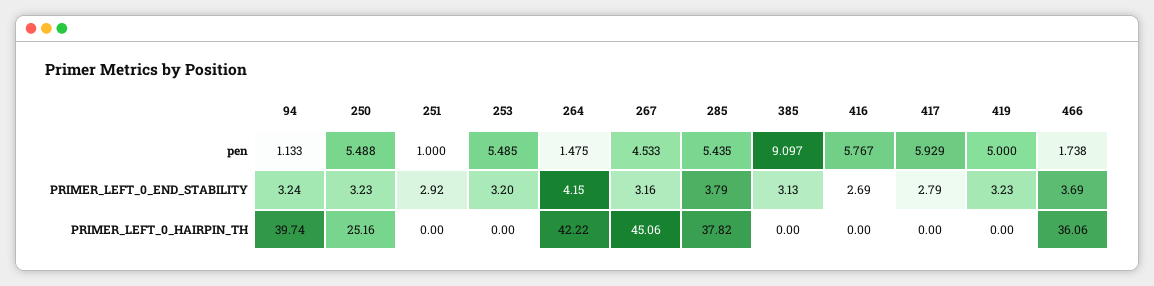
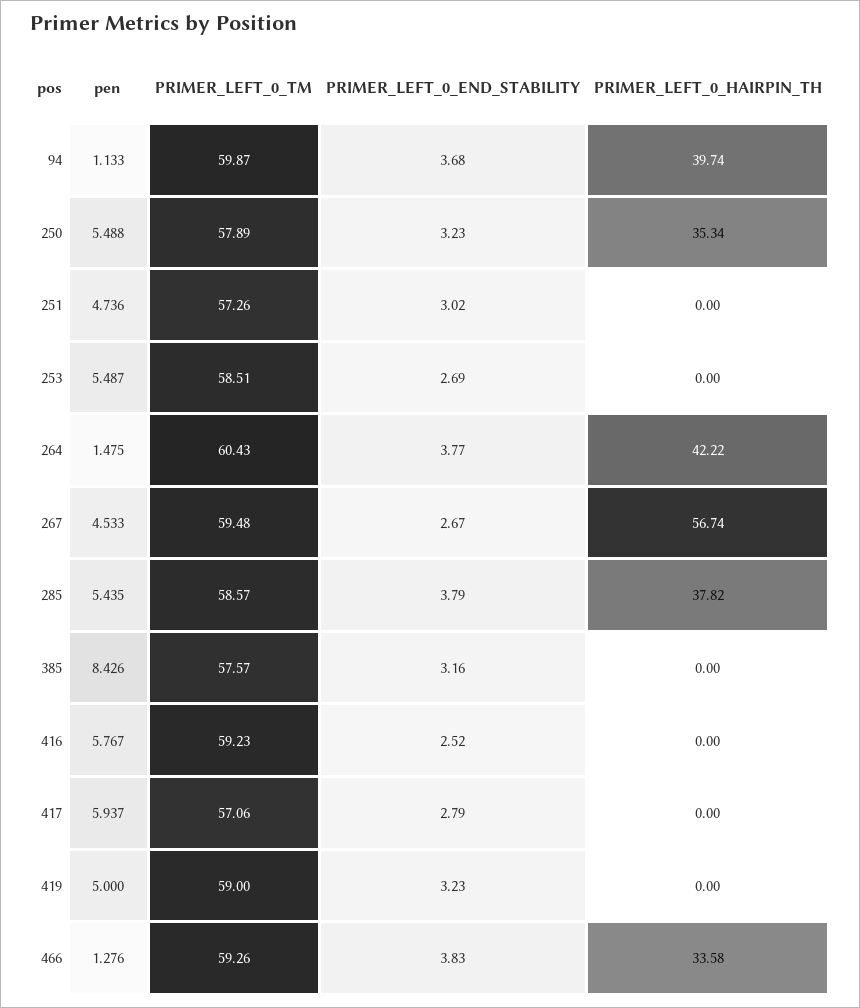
  {
    "94": {
      "pen": 1.133,
-     "PRIMER_LEFT_0_END_STABILITY": 3.24,
+     "PRIMER_LEFT_0_END_STABILITY": 3.68,
-     "PRIMER_LEFT_0_HAIRPIN_TH": 39.74
+     "PRIMER_LEFT_0_HAIRPIN_TH": 39.74,
+     "PRIMER_LEFT_0_TM": 59.87
    },
    "250": {
      "pen": 5.488,
      "PRIMER_LEFT_0_END_STABILITY": 3.23,
-     "PRIMER_LEFT_0_HAIRPIN_TH": 25.16
+     "PRIMER_LEFT_0_HAIRPIN_TH": 35.34,
+     "PRIMER_LEFT_0_TM": 57.89
    },
    "251": {
-     "pen": 1,
+     "pen": 4.736,
-     "PRIMER_LEFT_0_END_STABILITY": 2.92,
+     "PRIMER_LEFT_0_END_STABILITY": 3.02,
-     "PRIMER_LEFT_0_HAIRPIN_TH": 0
+     "PRIMER_LEFT_0_HAIRPIN_TH": 0,
+     "PRIMER_LEFT_0_TM": 57.26
    },
    "253": {
-     "pen": 5.485,
+     "pen": 5.487,
-     "PRIMER_LEFT_0_END_STABILITY": 3.2,
+     "PRIMER_LEFT_0_END_STABILITY": 2.69,
-     "PRIMER_LEFT_0_HAIRPIN_TH": 0
+     "PRIMER_LEFT_0_HAIRPIN_TH": 0,
+     "PRIMER_LEFT_0_TM": 58.51
    },
    "264": {
      "pen": 1.475,
-     "PRIMER_LEFT_0_END_STABILITY": 4.15,
+     "PRIMER_LEFT_0_END_STABILITY": 3.77,
-     "PRIMER_LEFT_0_HAIRPIN_TH": 42.22
+     "PRIMER_LEFT_0_HAIRPIN_TH": 42.22,
+     "PRIMER_LEFT_0_TM": 60.43
    },
    "267": {
      "pen": 4.533,
-     "PRIMER_LEFT_0_END_STABILITY": 3.16,
+     "PRIMER_LEFT_0_END_STABILITY": 2.67,
-     "PRIMER_LEFT_0_HAIRPIN_TH": 45.06
+     "PRIMER_LEFT_0_HAIRPIN_TH": 56.74,
+     "PRIMER_LEFT_0_TM": 59.48
    },
    "285": {
      "pen": 5.435,
      "PRIMER_LEFT_0_END_STABILITY": 3.79,
-     "PRIMER_LEFT_0_HAIRPIN_TH": 37.82
+     "PRIMER_LEFT_0_HAIRPIN_TH": 37.82,
+     "PRIMER_LEFT_0_TM": 58.57
    },
    "385": {
-     "pen": 9.097,
+     "pen": 8.426,
-     "PRIMER_LEFT_0_END_STABILITY": 3.13,
+     "PRIMER_LEFT_0_END_STABILITY": 3.16,
-     "PRIMER_LEFT_0_HAIRPIN_TH": 0
+     "PRIMER_LEFT_0_HAIRPIN_TH": 0,
+     "PRIMER_LEFT_0_TM": 57.57
    },
    "416": {
      "pen": 5.767,
-     "PRIMER_LEFT_0_END_STABILITY": 2.69,
+     "PRIMER_LEFT_0_END_STABILITY": 2.52,
-     "PRIMER_LEFT_0_HAIRPIN_TH": 0
+     "PRIMER_LEFT_0_HAIRPIN_TH": 0,
+     "PRIMER_LEFT_0_TM": 59.23
    },
    "417": {
-     "pen": 5.929,
+     "pen": 5.937,
      "PRIMER_LEFT_0_END_STABILITY": 2.79,
-     "PRIMER_LEFT_0_HAIRPIN_TH": 0
+     "PRIMER_LEFT_0_HAIRPIN_TH": 0,
+     "PRIMER_LEFT_0_TM": 57.06
    },
    "419": {
      "pen": 5,
      "PRIMER_LEFT_0_END_STABILITY": 3.23,
-     "PRIMER_LEFT_0_HAIRPIN_TH": 0
+     "PRIMER_LEFT_0_HAIRPIN_TH": 0,
+     "PRIMER_LEFT_0_TM": 59
    },
    "466": {
-     "pen": 1.738,
+     "pen": 1.276,
-     "PRIMER_LEFT_0_END_STABILITY": 3.69,
+     "PRIMER_LEFT_0_END_STABILITY": 3.83,
-     "PRIMER_LEFT_0_HAIRPIN_TH": 36.06
+     "PRIMER_LEFT_0_HAIRPIN_TH": 33.58,
+     "PRIMER_LEFT_0_TM": 59.26
    }
  }

